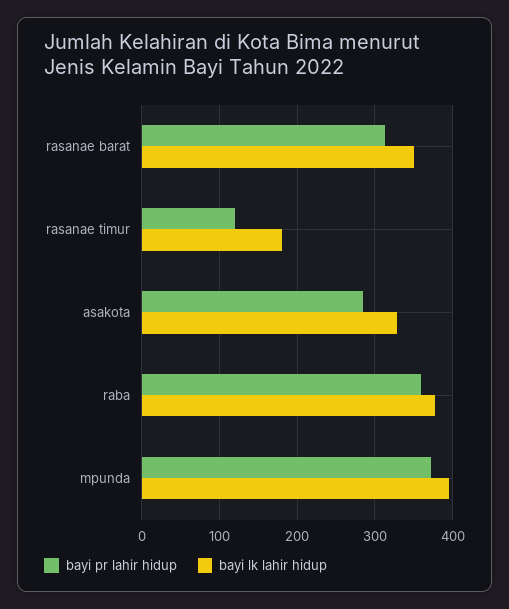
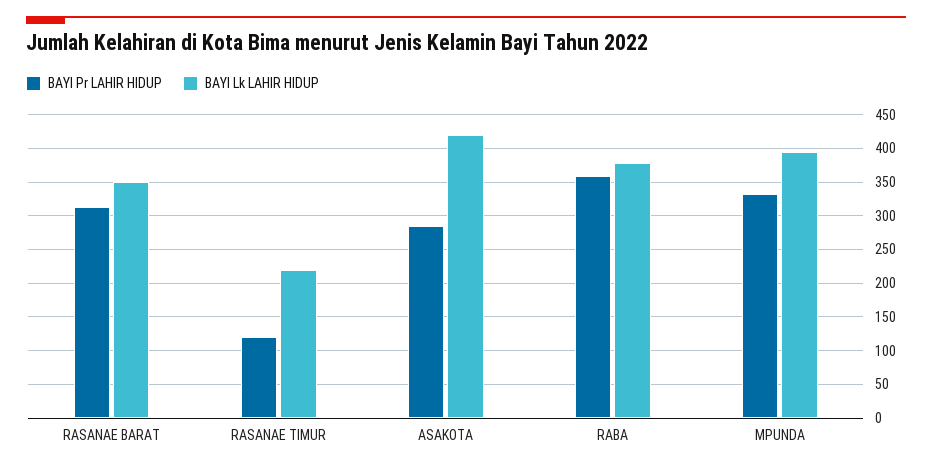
  {
    "bayi pr lahir hidup": {
      "rasanae barat": 310,
      "rasanae timur": 120,
      "asakota": 290,
      "raba": 360,
-     "mpunda": 370
+     "mpunda": 330
    },
    "bayi lk lahir hidup": {
      "rasanae barat": 350,
-     "rasanae timur": 180,
+     "rasanae timur": 220,
-     "asakota": 330,
+     "asakota": 420,
      "raba": 380,
      "mpunda": 400
    }
  }

